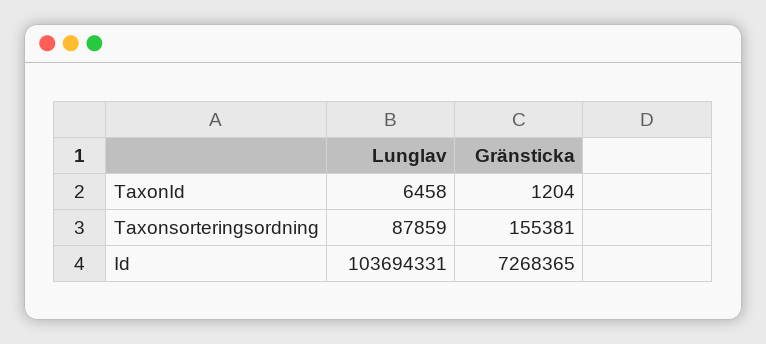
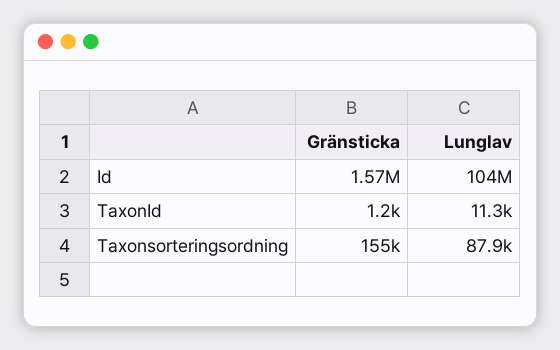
  {
    "Lunglav": {
-     "TaxonId": 6458,
+     "TaxonId": 11300,
      "Taxonsorteringsordning": 87859,
      "Id": 103694331
    },
    "Gränsticka": {
      "TaxonId": 1204,
      "Taxonsorteringsordning": 155381,
-     "Id": 7268365
+     "Id": 1570000
    }
  }

